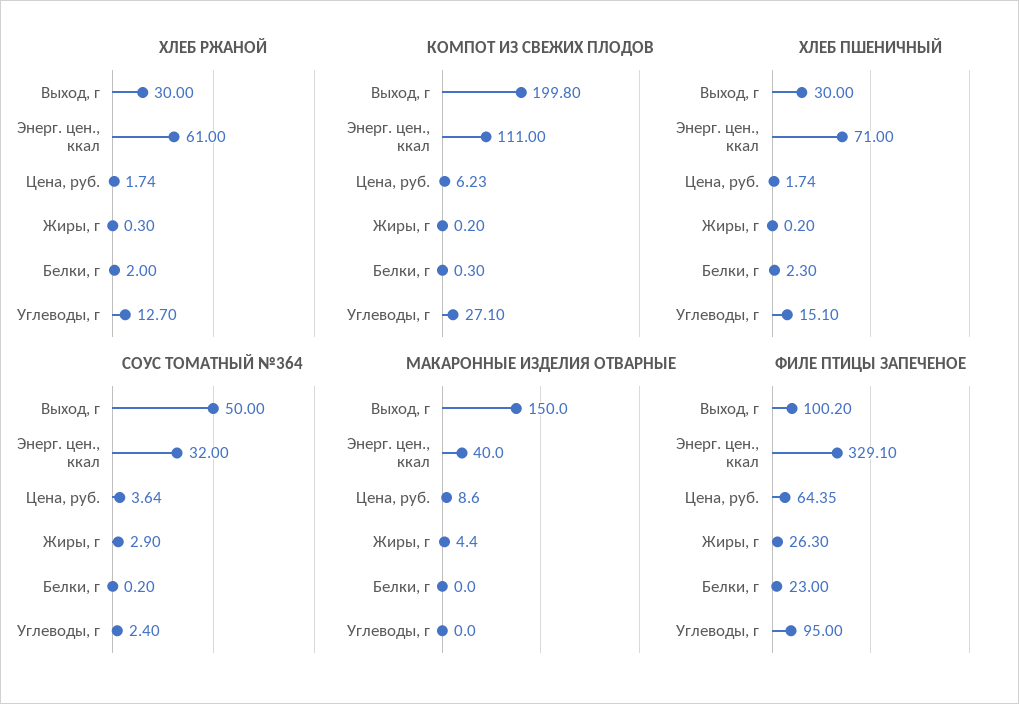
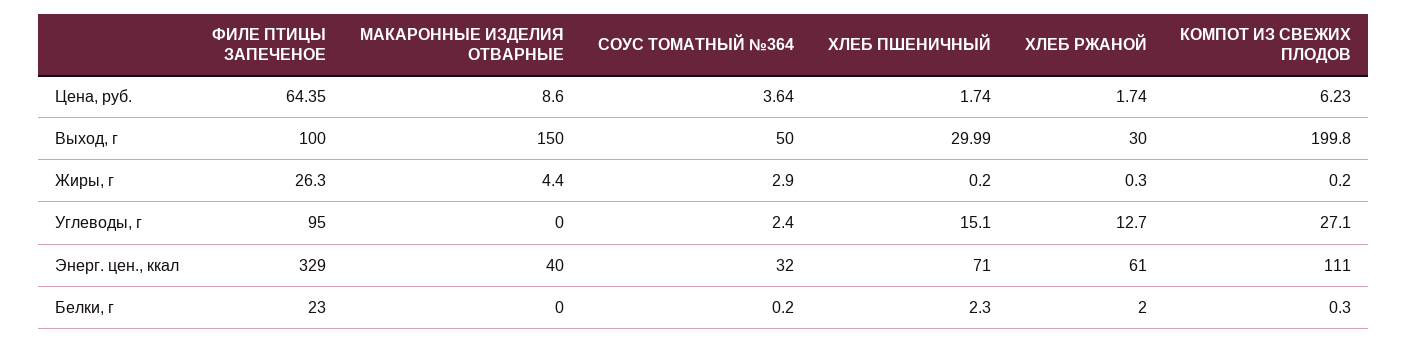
  {
    "ХЛЕБ РЖАНОЙ": {
      "Выход, г": 30,
      "Энерг. цен., ккал": 61,
      "Цена, руб.": 1.74,
      "Жиры, г": 0.3,
      "Белки, г": 2,
      "Углеводы, г": 12.7
    },
    "КОМПОТ ИЗ СВЕЖИХ ПЛОДОВ": {
      "Выход, г": 199.8,
      "Энерг. цен., ккал": 111,
      "Цена, руб.": 6.23,
      "Жиры, г": 0.2,
      "Белки, г": 0.3,
      "Углеводы, г": 27.1
    },
    "ХЛЕБ ПШЕНИЧНЫЙ": {
-     "Выход, г": 30,
+     "Выход, г": 29.99,
      "Энерг. цен., ккал": 71,
      "Цена, руб.": 1.74,
      "Жиры, г": 0.2,
      "Белки, г": 2.3,
      "Углеводы, г": 15.1
    },
    "СОУС ТОМАТНЫЙ №364": {
      "Выход, г": 50,
      "Энерг. цен., ккал": 32,
      "Цена, руб.": 3.64,
      "Жиры, г": 2.9,
      "Белки, г": 0.2,
      "Углеводы, г": 2.4
    },
    "МАКАРОННЫЕ ИЗДЕЛИЯ ОТВАРНЫЕ": {
      "Выход, г": 150,
      "Энерг. цен., ккал": 40,
      "Цена, руб.": 8.6,
      "Жиры, г": 4.4,
      "Белки, г": 0,
      "Углеводы, г": 0
    },
    "ФИЛЕ ПТИЦЫ ЗАПЕЧЕНОЕ": {
-     "Выход, г": 100.2,
+     "Выход, г": 100,
-     "Энерг. цен., ккал": 329.1,
+     "Энерг. цен., ккал": 329,
      "Цена, руб.": 64.35,
      "Жиры, г": 26.3,
      "Белки, г": 23,
      "Углеводы, г": 95
    }
  }

